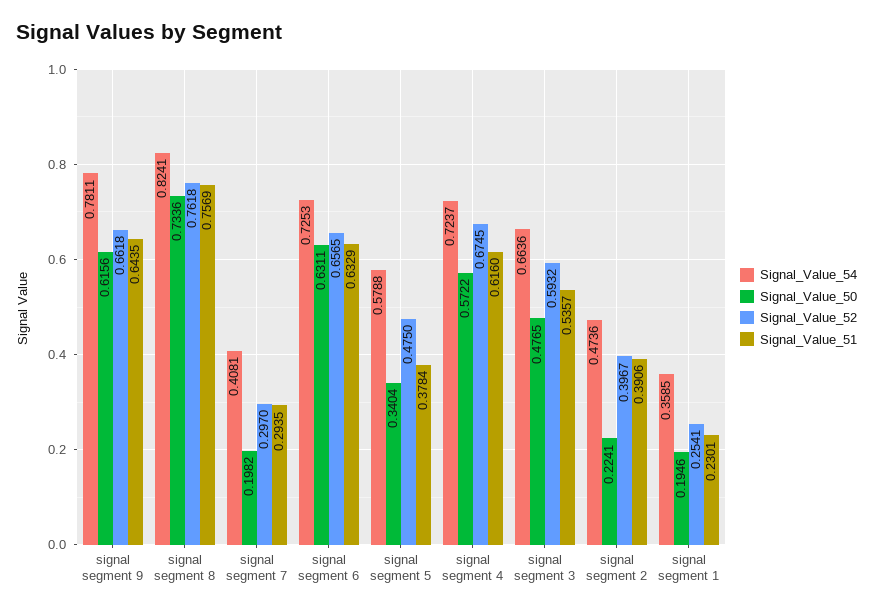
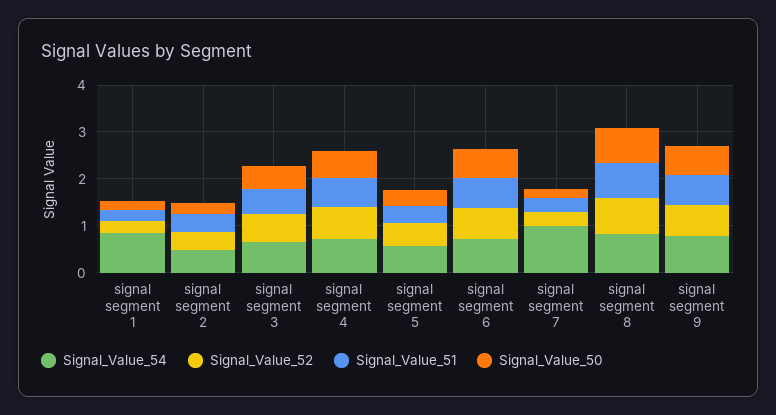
  {
    "Signal_Value_54": {
      "signal segment 9": 0.7811,
      "signal segment 8": 0.8241,
-     "signal segment 7": 0.4081,
+     "signal segment 7": 1,
      "signal segment 6": 0.7253,
      "signal segment 5": 0.5788,
      "signal segment 4": 0.7237,
      "signal segment 3": 0.6636,
      "signal segment 2": 0.4736,
-     "signal segment 1": 0.3585
+     "signal segment 1": 0.8
    },
    "Signal_Value_50": {
      "signal segment 9": 0.6156,
      "signal segment 8": 0.7336,
      "signal segment 7": 0.1982,
      "signal segment 6": 0.6311,
      "signal segment 5": 0.3404,
      "signal segment 4": 0.5722,
      "signal segment 3": 0.4765,
      "signal segment 2": 0.2241,
      "signal segment 1": 0.1946
    },
    "Signal_Value_52": {
      "signal segment 9": 0.6618,
      "signal segment 8": 0.7618,
      "signal segment 7": 0.297,
      "signal segment 6": 0.6565,
      "signal segment 5": 0.475,
      "signal segment 4": 0.6745,
      "signal segment 3": 0.5932,
      "signal segment 2": 0.3967,
      "signal segment 1": 0.2541
    },
    "Signal_Value_51": {
      "signal segment 9": 0.6435,
      "signal segment 8": 0.7569,
      "signal segment 7": 0.2935,
      "signal segment 6": 0.6329,
      "signal segment 5": 0.3784,
      "signal segment 4": 0.616,
      "signal segment 3": 0.5357,
      "signal segment 2": 0.3906,
      "signal segment 1": 0.2301
    }
  }

